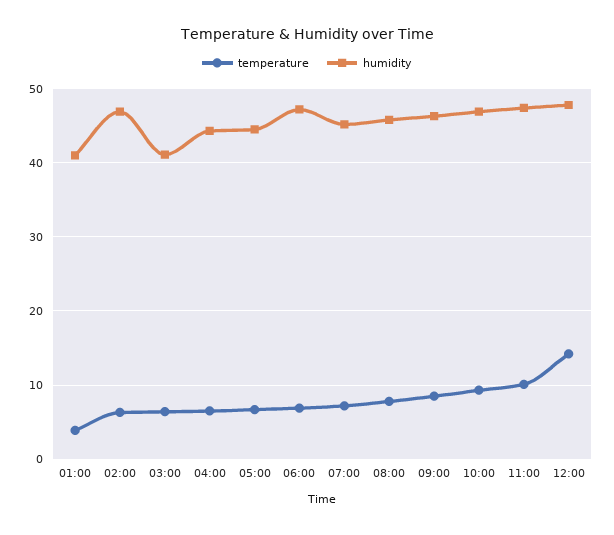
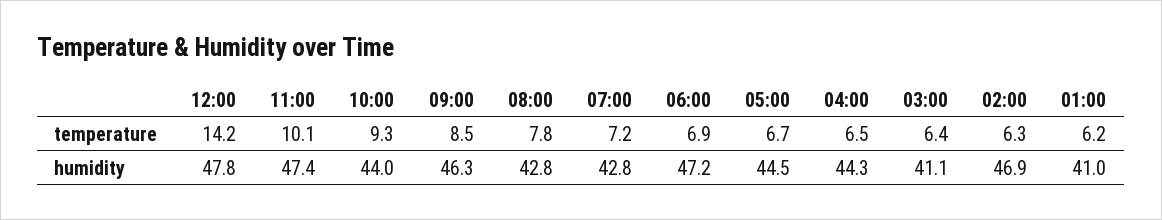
  {
    "temperature": {
-     "01:00": 4,
+     "01:00": 6.2,
      "02:00": 6.3,
      "03:00": 6.4,
      "04:00": 6.5,
      "05:00": 6.7,
      "06:00": 6.9,
      "07:00": 7.2,
      "08:00": 7.8,
      "09:00": 8.5,
      "10:00": 9.3,
      "11:00": 10.1,
      "12:00": 14.2
    },
    "humidity": {
      "01:00": 41,
      "02:00": 46.9,
      "03:00": 41.1,
      "04:00": 44.3,
      "05:00": 44.5,
      "06:00": 47.2,
-     "07:00": 45,
+     "07:00": 42.8,
-     "08:00": 46,
+     "08:00": 42.8,
      "09:00": 46.3,
-     "10:00": 47,
+     "10:00": 44,
      "11:00": 47.4,
      "12:00": 47.8
    }
  }

